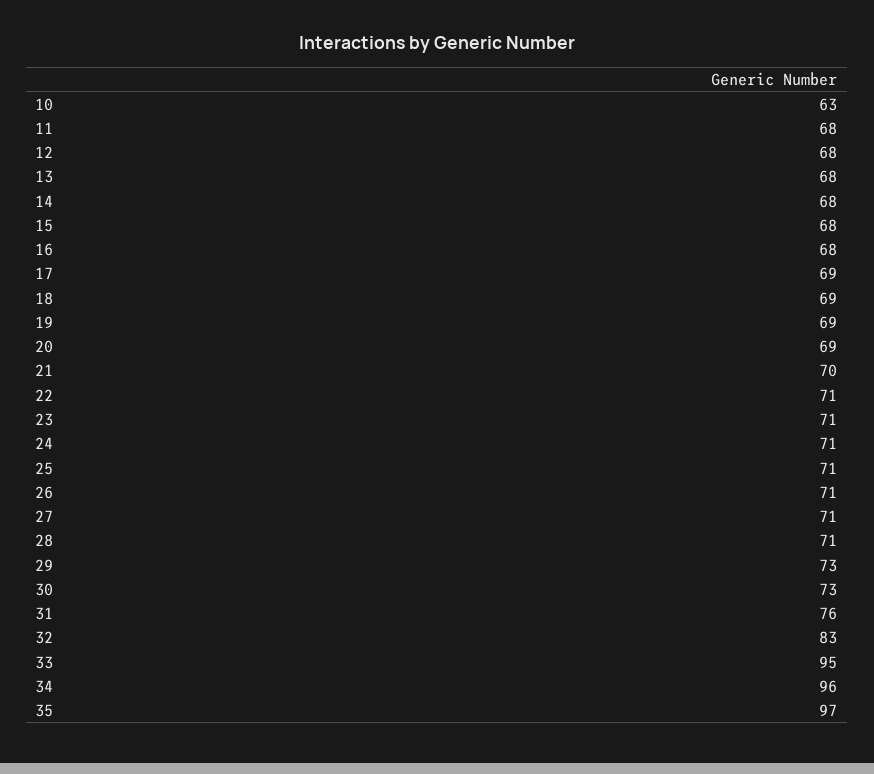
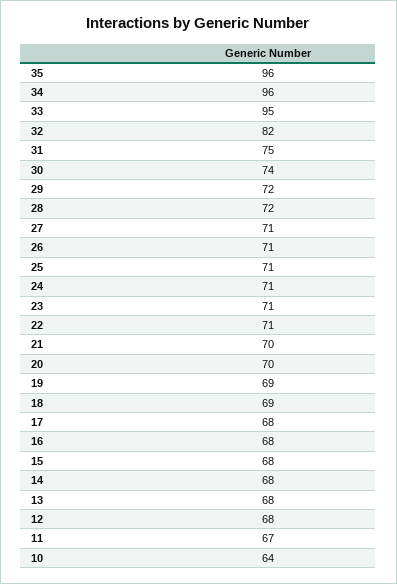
  {
-   "10": 63,
+   "10": 64,
-   "11": 68,
+   "11": 67,
    "12": 68,
    "13": 68,
    "14": 68,
    "15": 68,
    "16": 68,
-   "17": 69,
+   "17": 68,
    "18": 69,
    "19": 69,
-   "20": 69,
+   "20": 70,
    "21": 70,
    "22": 71,
    "23": 71,
    "24": 71,
    "25": 71,
    "26": 71,
    "27": 71,
-   "28": 71,
+   "28": 72,
-   "29": 73,
+   "29": 72,
-   "30": 73,
+   "30": 74,
-   "31": 76,
+   "31": 75,
-   "32": 83,
+   "32": 82,
    "33": 95,
    "34": 96,
-   "35": 97
+   "35": 96
  }

